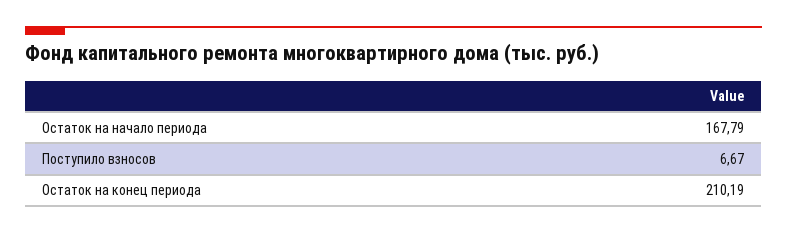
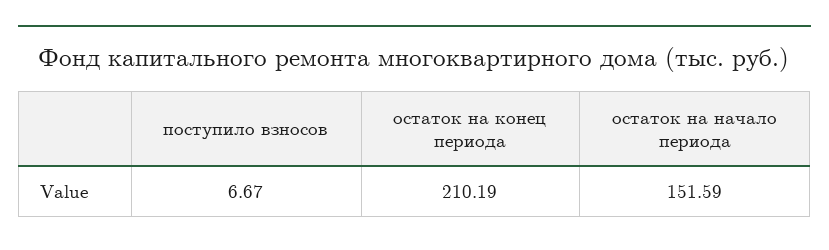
  {
-   "Остаток на начало периода": 167.79,
+   "Остаток на начало периода": 151.59,
    "Поступило взносов": 6.67,
    "Остаток на конец периода": 210.19
  }

